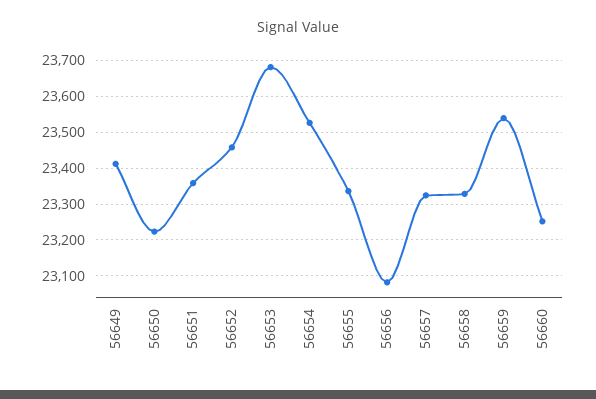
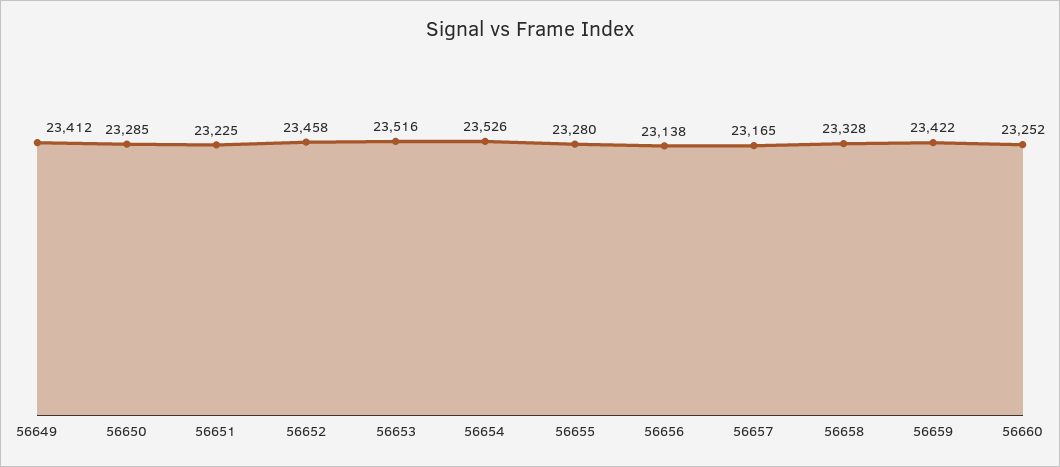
  {
    "56649": 23412,
-   "56650": 23220,
+   "56650": 23285,
-   "56651": 23360,
+   "56651": 23225,
    "56652": 23458,
-   "56653": 23680,
+   "56653": 23516,
    "56654": 23526,
-   "56655": 23340,
+   "56655": 23280,
-   "56656": 23080,
+   "56656": 23138,
-   "56657": 23320,
+   "56657": 23165,
    "56658": 23328,
-   "56659": 23540,
+   "56659": 23422,
    "56660": 23252
  }

